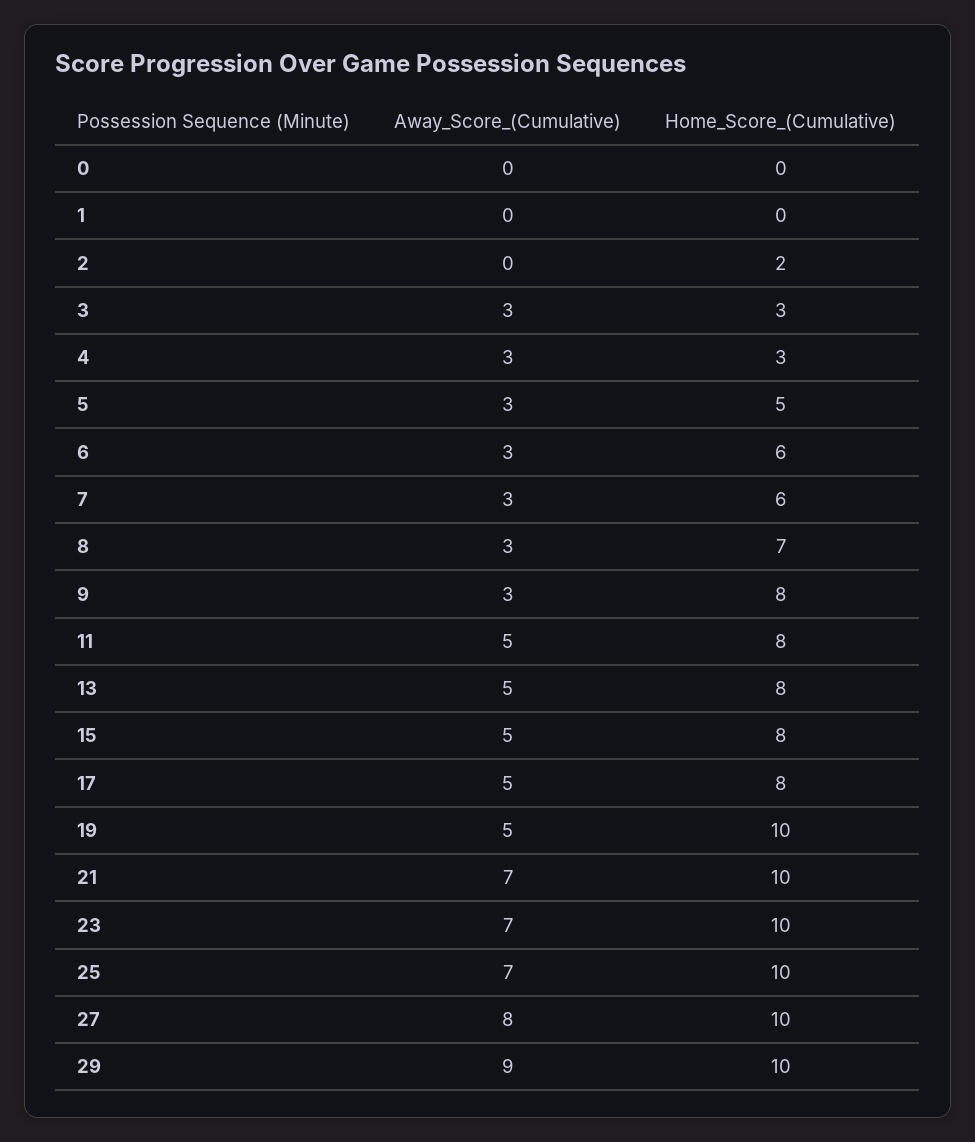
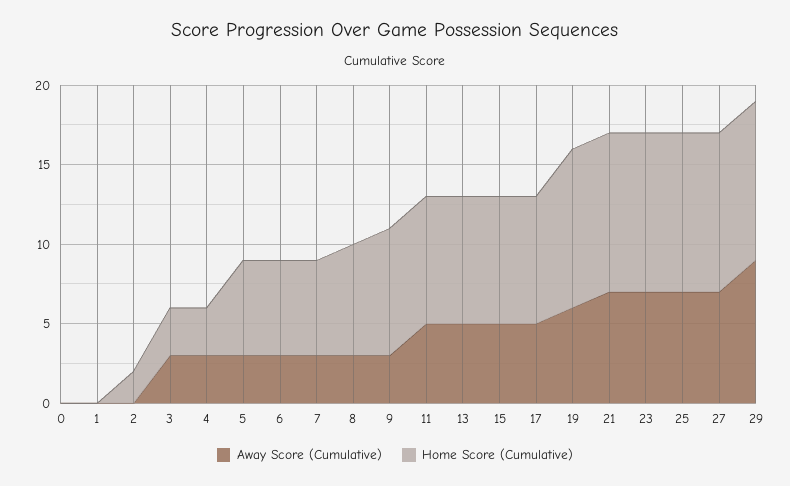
  {
    "Away_Score_(Cumulative)": {
      "0": 0,
      "1": 0,
      "2": 0,
      "3": 3,
      "4": 3,
      "5": 3,
      "6": 3,
      "7": 3,
      "8": 3,
      "9": 3,
      "11": 5,
      "13": 5,
      "15": 5,
      "17": 5,
-     "19": 5,
+     "19": 6,
      "21": 7,
      "23": 7,
      "25": 7,
-     "27": 8,
+     "27": 7,
      "29": 9
    },
    "Home_Score_(Cumulative)": {
      "0": 0,
      "1": 0,
      "2": 2,
      "3": 3,
      "4": 3,
-     "5": 5,
+     "5": 6,
      "6": 6,
      "7": 6,
      "8": 7,
      "9": 8,
      "11": 8,
      "13": 8,
      "15": 8,
      "17": 8,
      "19": 10,
      "21": 10,
      "23": 10,
      "25": 10,
      "27": 10,
      "29": 10
    }
  }

